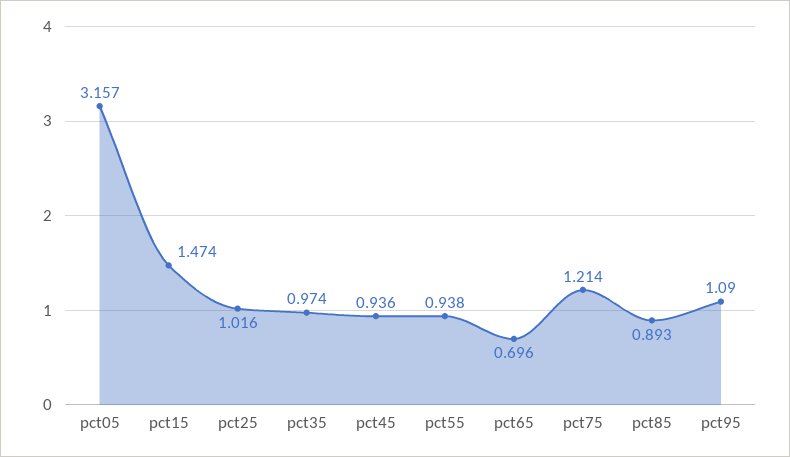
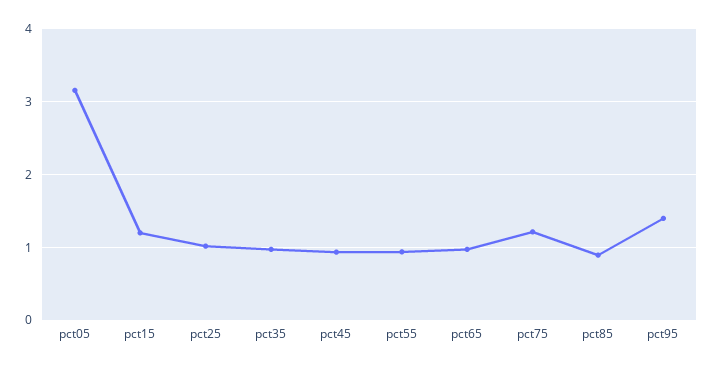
  {
    "pct05": 3.157,
-   "pct15": 1.474,
+   "pct15": 1.2,
    "pct25": 1.016,
    "pct35": 0.974,
    "pct45": 0.936,
    "pct55": 0.938,
-   "pct65": 0.696,
+   "pct65": 1,
    "pct75": 1.214,
    "pct85": 0.893,
-   "pct95": 1.09
+   "pct95": 1.4
  }

